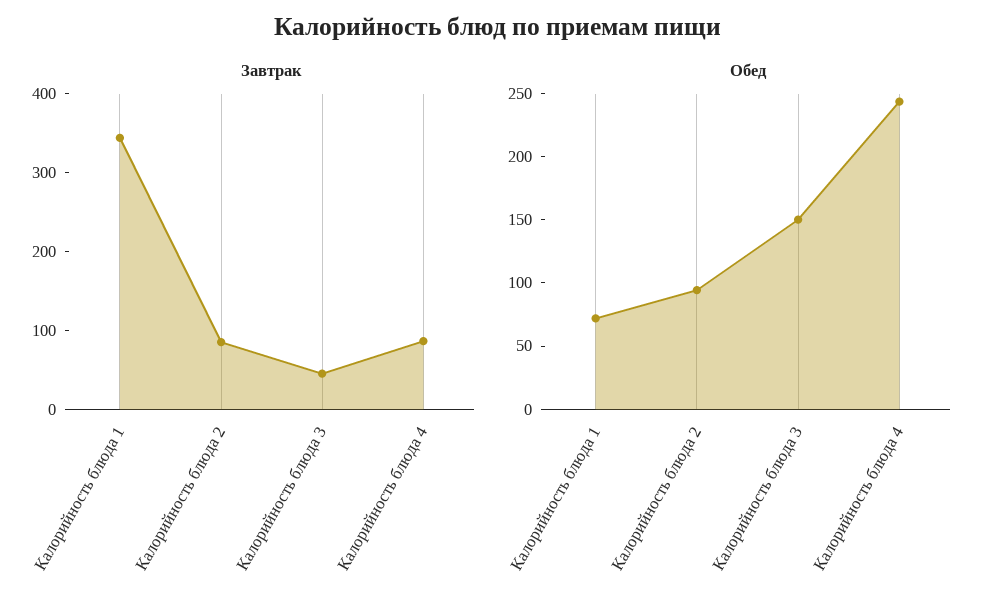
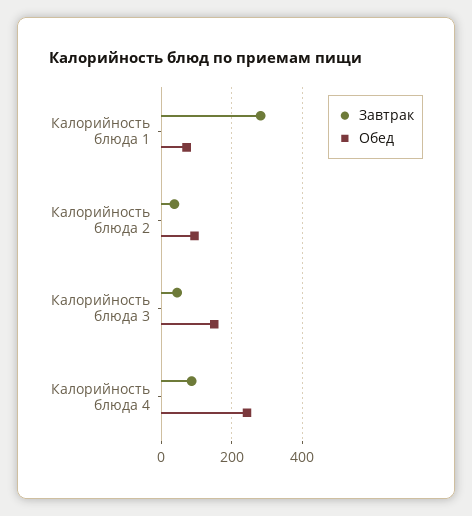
  {
    "Завтрак": {
-     "Калорийность блюда 1": 340,
+     "Калорийность блюда 1": 280,
-     "Калорийность блюда 2": 80,
+     "Калорийность блюда 2": 40,
      "Калорийность блюда 3": 40,
      "Калорийность блюда 4": 80
    },
    "Обед": {
      "Калорийность блюда 1": 70,
      "Калорийность блюда 2": 90,
      "Калорийность блюда 3": 150,
      "Калорийность блюда 4": 240
    }
  }

